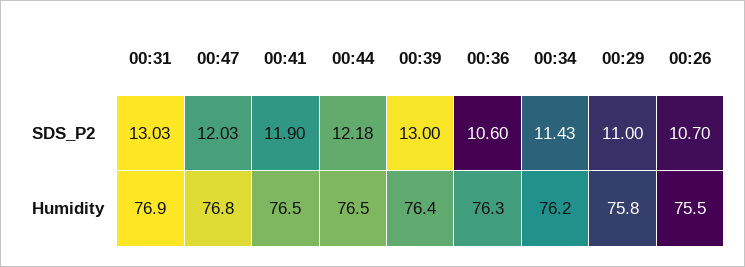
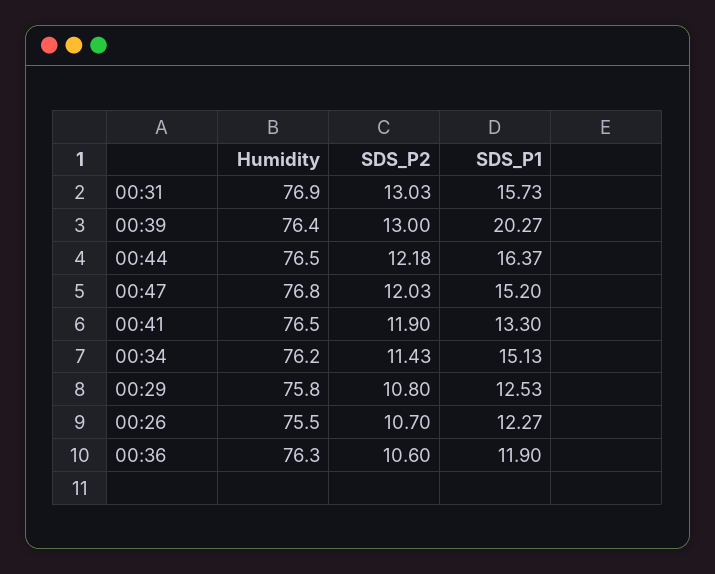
  {
    "00:31": {
      "SDS_P2": 13.03,
-     "Humidity": 76.9
+     "Humidity": 76.9,
+     "SDS_P1": 15.73
    },
    "00:47": {
      "SDS_P2": 12.03,
-     "Humidity": 76.8
+     "Humidity": 76.8,
+     "SDS_P1": 15.2
    },
    "00:41": {
      "SDS_P2": 11.9,
-     "Humidity": 76.5
+     "Humidity": 76.5,
+     "SDS_P1": 13.3
    },
    "00:44": {
      "SDS_P2": 12.18,
-     "Humidity": 76.5
+     "Humidity": 76.5,
+     "SDS_P1": 16.37
    },
    "00:39": {
      "SDS_P2": 13,
-     "Humidity": 76.4
+     "Humidity": 76.4,
+     "SDS_P1": 20.27
    },
    "00:36": {
      "SDS_P2": 10.6,
-     "Humidity": 76.3
+     "Humidity": 76.3,
+     "SDS_P1": 11.9
    },
    "00:34": {
      "SDS_P2": 11.43,
-     "Humidity": 76.2
+     "Humidity": 76.2,
+     "SDS_P1": 15.13
    },
    "00:29": {
-     "SDS_P2": 11,
+     "SDS_P2": 10.8,
-     "Humidity": 75.8
+     "Humidity": 75.8,
+     "SDS_P1": 12.53
    },
    "00:26": {
      "SDS_P2": 10.7,
-     "Humidity": 75.5
+     "Humidity": 75.5,
+     "SDS_P1": 12.27
    }
  }

